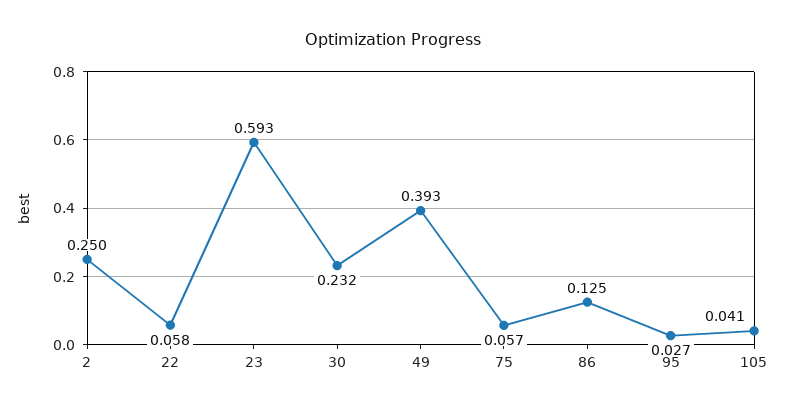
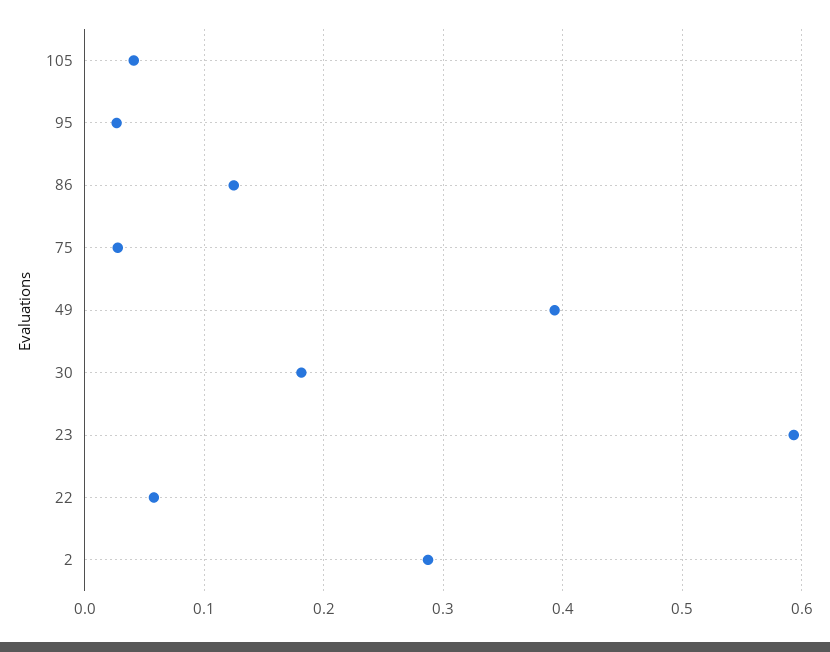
  {
-   "2": 0.25,
+   "2": 0.29,
    "22": 0.058,
    "23": 0.593,
-   "30": 0.232,
+   "30": 0.18,
    "49": 0.393,
-   "75": 0.057,
+   "75": 0.03,
    "86": 0.125,
    "95": 0.027,
    "105": 0.041
  }

